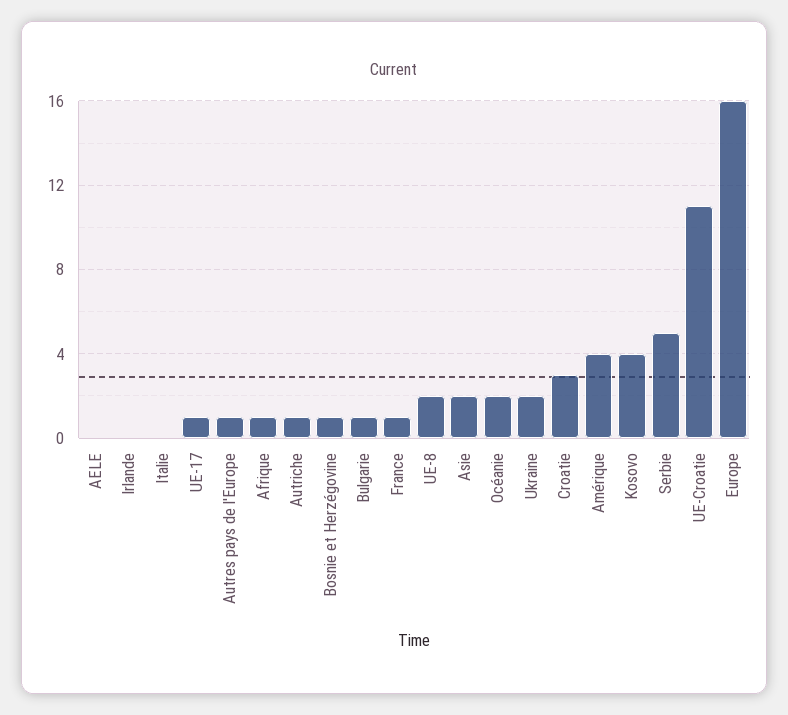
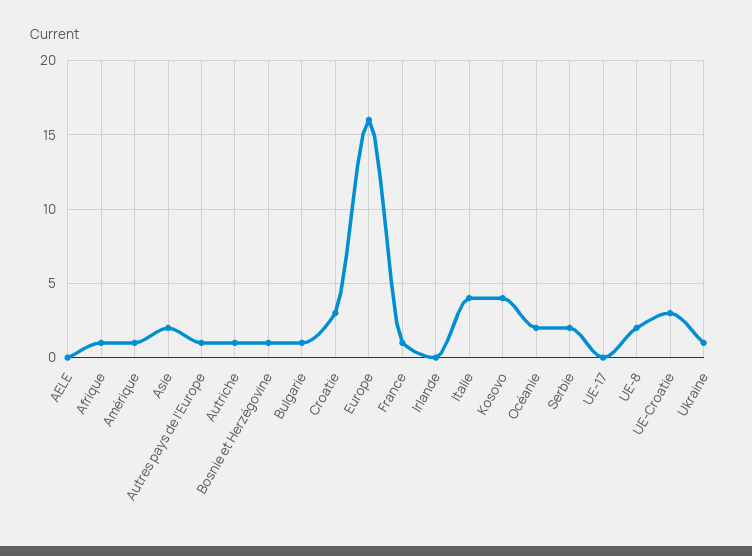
  {
    "AELE": 0,
    "Irlande": 0,
-   "Italie": 0,
+   "Italie": 4,
-   "UE-17": 1,
+   "UE-17": 0,
    "Autres pays de l'Europe": 1,
    "Afrique": 1,
    "Autriche": 1,
    "Bosnie et Herzégovine": 1,
    "Bulgarie": 1,
    "France": 1,
    "UE-8": 2,
    "Asie": 2,
    "Océanie": 2,
-   "Ukraine": 2,
+   "Ukraine": 1,
    "Croatie": 3,
-   "Amérique": 4,
+   "Amérique": 1,
    "Kosovo": 4,
-   "Serbie": 5,
+   "Serbie": 2,
-   "UE-Croatie": 11,
+   "UE-Croatie": 3,
    "Europe": 16
  }

